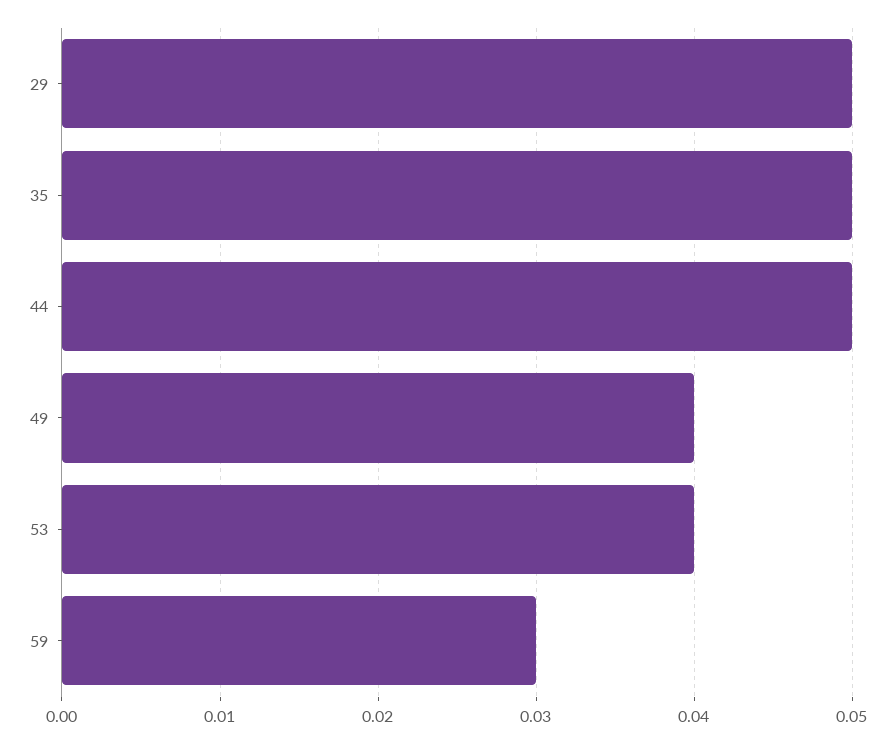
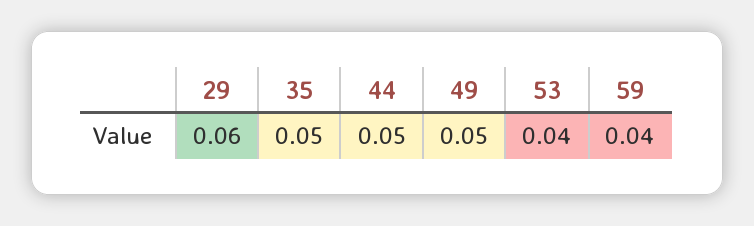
  {
-   "29": 0.05,
+   "29": 0.06,
    "35": 0.05,
    "44": 0.05,
-   "49": 0.04,
+   "49": 0.05,
    "53": 0.04,
-   "59": 0.03
+   "59": 0.04
  }

